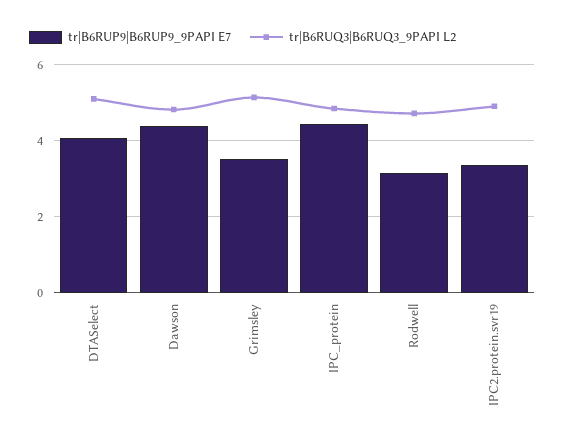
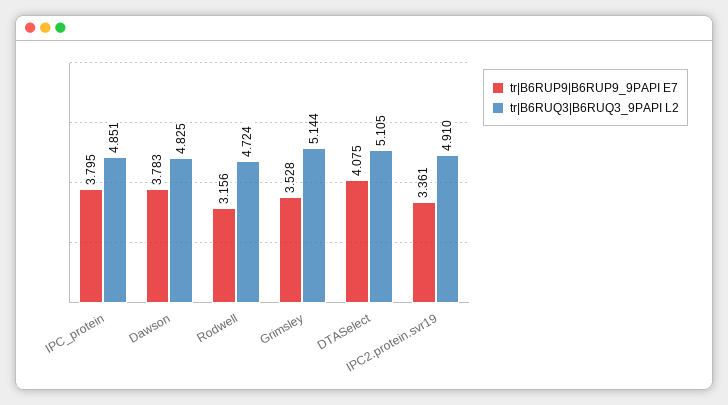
  {
    "tr|B6RUP9|B6RUP9_9PAPI E7": {
      "DTASelect": 4.075,
-     "Dawson": 4.4,
+     "Dawson": 3.783,
      "Grimsley": 3.528,
-     "IPC_protein": 4.4,
+     "IPC_protein": 3.795,
      "Rodwell": 3.156,
      "IPC2.protein.svr19": 3.361
    },
    "tr|B6RUQ3|B6RUQ3_9PAPI L2": {
      "DTASelect": 5.105,
      "Dawson": 4.825,
      "Grimsley": 5.144,
      "IPC_protein": 4.851,
      "Rodwell": 4.724,
      "IPC2.protein.svr19": 4.91
    }
  }

